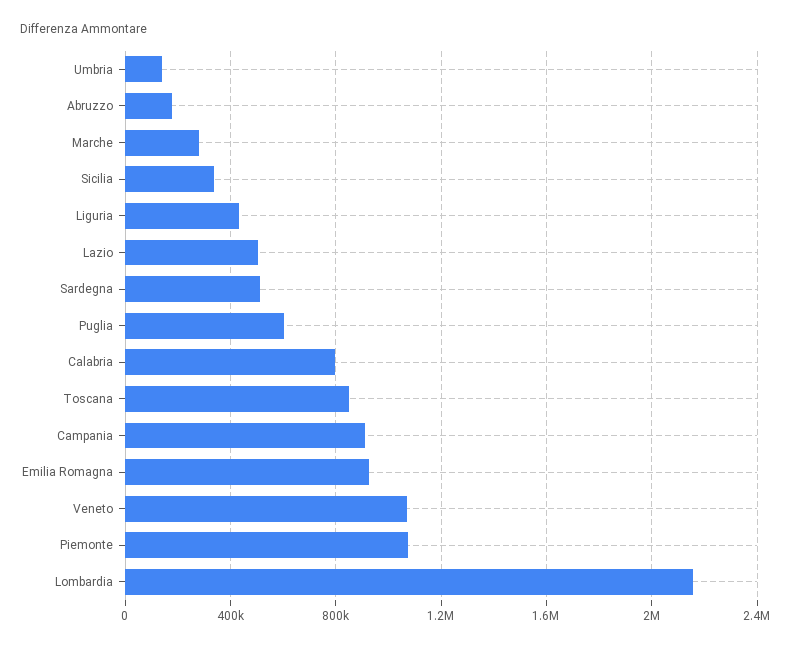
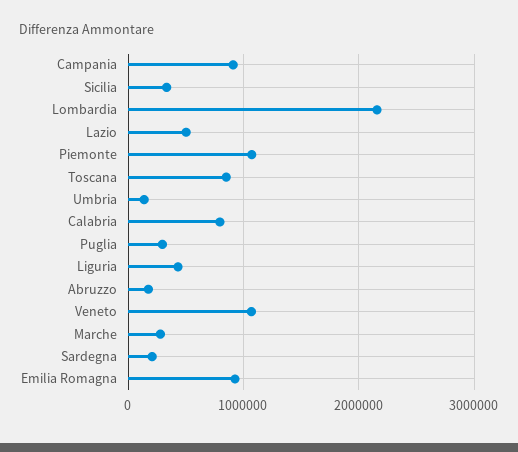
  {
    "Umbria": 150000,
    "Abruzzo": 200000,
    "Marche": 300000,
    "Sicilia": 350000,
    "Liguria": 450000,
    "Lazio": 500000,
-   "Sardegna": 500000,
+   "Sardegna": 200000,
-   "Puglia": 600000,
+   "Puglia": 300000,
    "Calabria": 800000,
    "Toscana": 850000,
    "Campania": 900000,
    "Emilia Romagna": 950000,
    "Veneto": 1050000,
    "Piemonte": 1050000,
    "Lombardia": 2150000
  }

